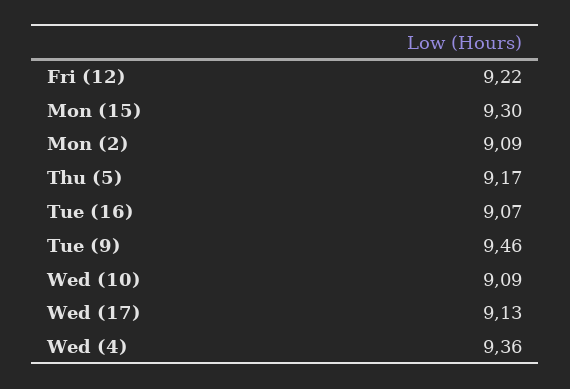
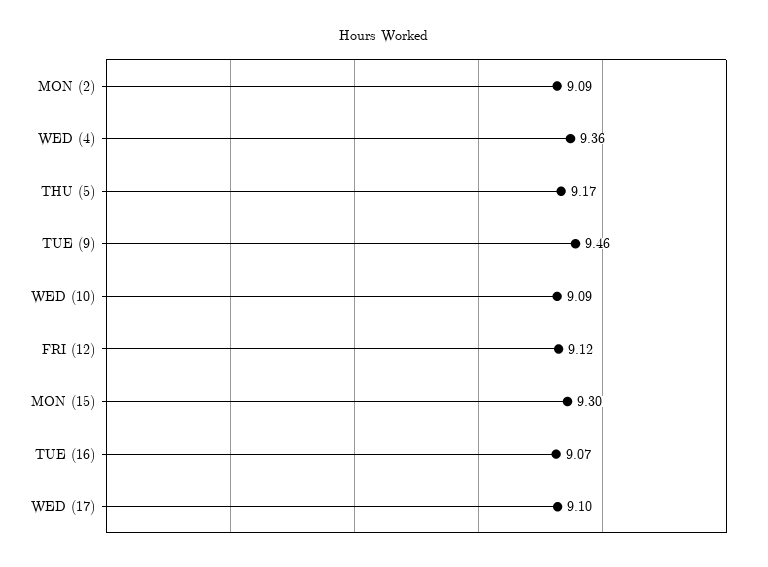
  {
-   "Fri (12)": 9.22,
+   "Fri (12)": 9.12,
    "Mon (15)": 9.3,
    "Mon (2)": 9.09,
    "Thu (5)": 9.17,
    "Tue (16)": 9.07,
    "Tue (9)": 9.46,
    "Wed (10)": 9.09,
-   "Wed (17)": 9.13,
+   "Wed (17)": 9.1,
    "Wed (4)": 9.36
  }

